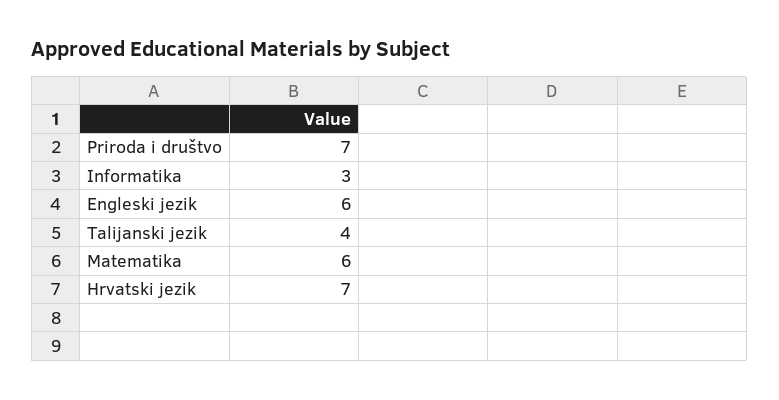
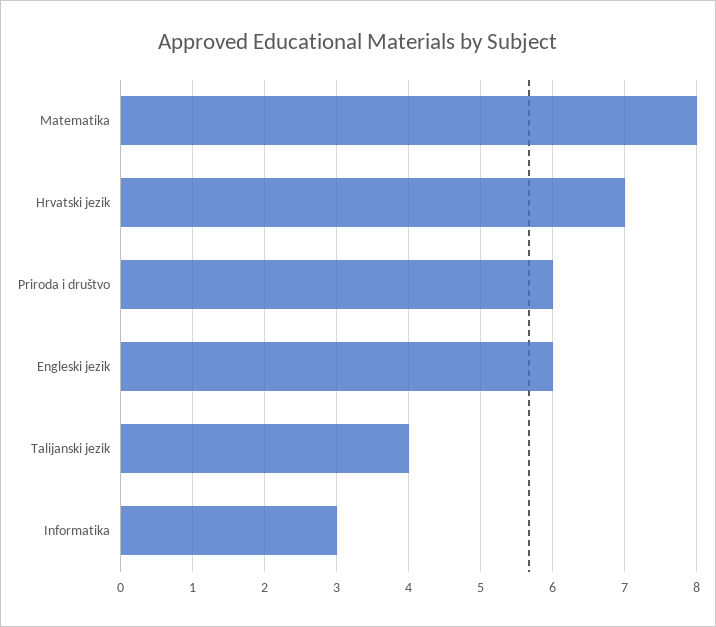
  {
-   "Priroda i društvo": 7,
+   "Priroda i društvo": 6,
    "Informatika": 3,
    "Engleski jezik": 6,
    "Talijanski jezik": 4,
-   "Matematika": 6,
+   "Matematika": 8,
    "Hrvatski jezik": 7
  }

